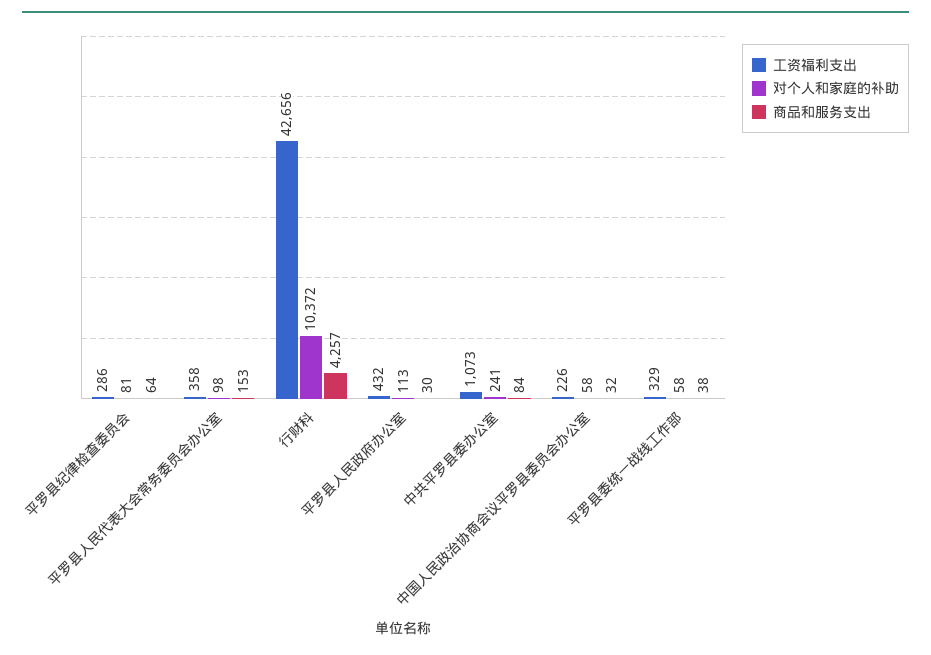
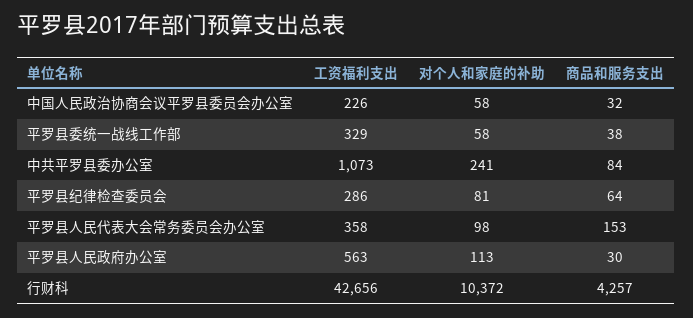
  {
    "工资福利支出": {
      "平罗县纪律检查委员会": 286,
      "平罗县人民代表大会常务委员会办公室": 358,
      "行财科": 42656,
-     "平罗县人民政府办公室": 432,
+     "平罗县人民政府办公室": 563,
      "中共平罗县委办公室": 1073,
      "中国人民政治协商会议平罗县委员会办公室": 226,
      "平罗县委统一战线工作部": 329
    },
    "对个人和家庭的补助": {
      "平罗县纪律检查委员会": 81,
      "平罗县人民代表大会常务委员会办公室": 98,
      "行财科": 10372,
      "平罗县人民政府办公室": 113,
      "中共平罗县委办公室": 241,
      "中国人民政治协商会议平罗县委员会办公室": 58,
      "平罗县委统一战线工作部": 58
    },
    "商品和服务支出": {
      "平罗县纪律检查委员会": 64,
      "平罗县人民代表大会常务委员会办公室": 153,
      "行财科": 4257,
      "平罗县人民政府办公室": 30,
      "中共平罗县委办公室": 84,
      "中国人民政治协商会议平罗县委员会办公室": 32,
      "平罗县委统一战线工作部": 38
    }
  }

